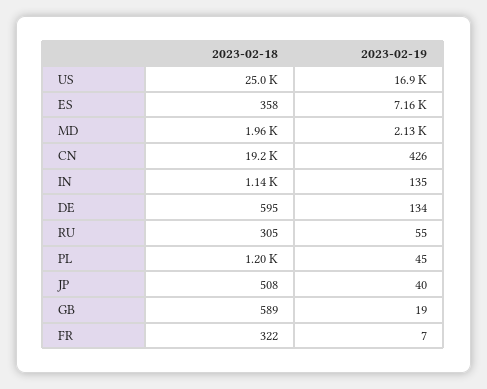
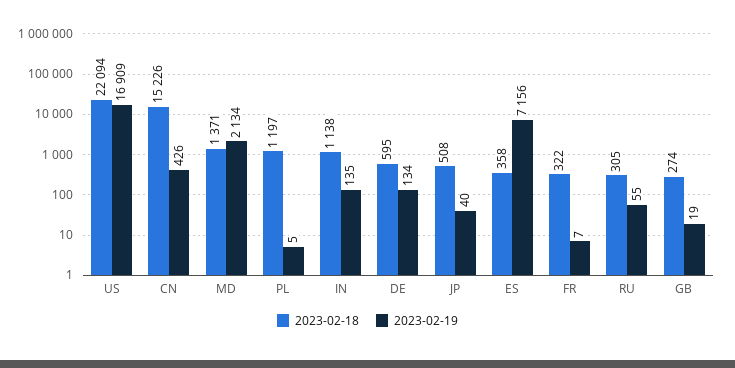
  {
    "2023-02-18": {
-     "US": 25000,
+     "US": 22094,
      "ES": 358,
-     "MD": 1960,
+     "MD": 1371,
-     "CN": 19200,
+     "CN": 15226,
      "IN": 1138,
      "DE": 595,
      "RU": 305,
      "PL": 1197,
      "JP": 508,
-     "GB": 589,
+     "GB": 274,
      "FR": 322
    },
    "2023-02-19": {
      "US": 16909,
      "ES": 7156,
      "MD": 2134,
      "CN": 426,
      "IN": 135,
      "DE": 134,
      "RU": 55,
-     "PL": 45,
+     "PL": 5,
      "JP": 40,
      "GB": 19,
      "FR": 7
    }
  }

